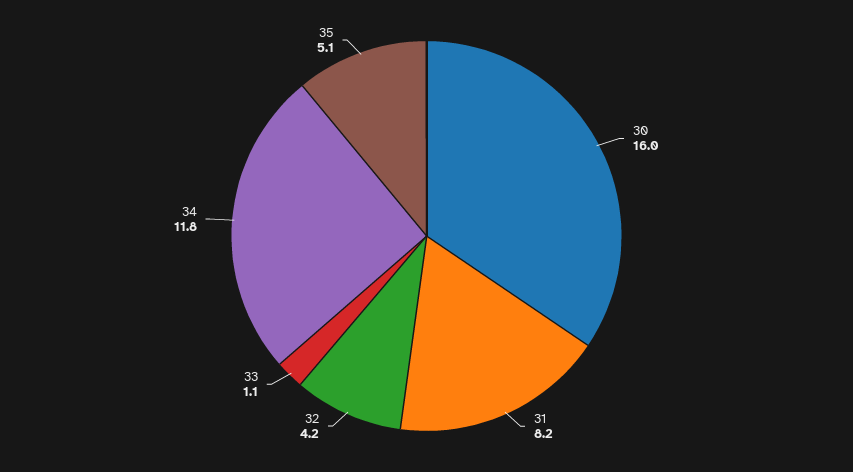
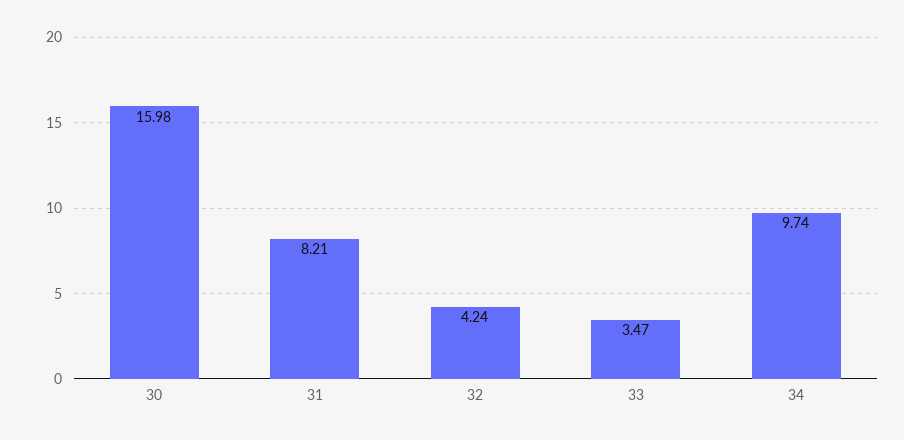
  {
    "30": 15.98,
    "31": 8.21,
    "32": 4.24,
-   "33": 1.1,
+   "33": 3.47,
-   "34": 11.8,
+   "34": 9.74
-   "35": 5.1
  }

